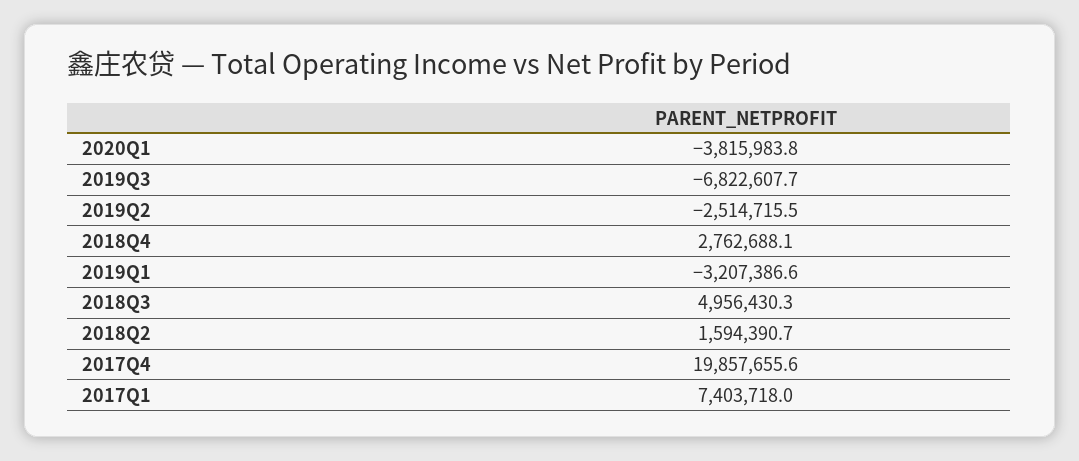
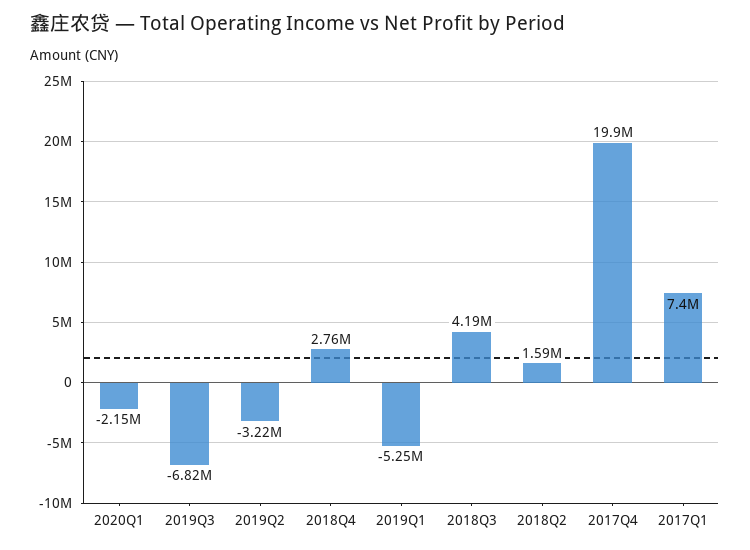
  {
-   "2020Q1": -3815983.8,
+   "2020Q1": -2150000,
    "2019Q3": -6822607.7,
-   "2019Q2": -2514715.5,
+   "2019Q2": -3220000,
    "2018Q4": 2762688.1,
-   "2019Q1": -3207386.6,
+   "2019Q1": -5250000,
-   "2018Q3": 4956430.3,
+   "2018Q3": 4190000,
    "2018Q2": 1594390.7,
    "2017Q4": 19857655.6,
    "2017Q1": 7403718
  }

